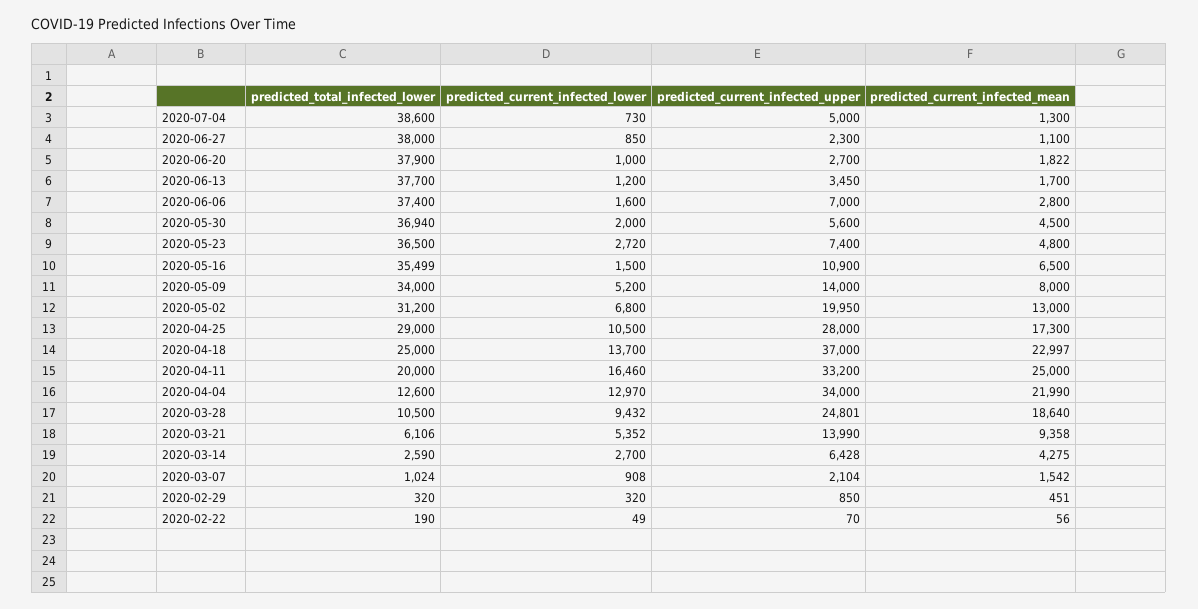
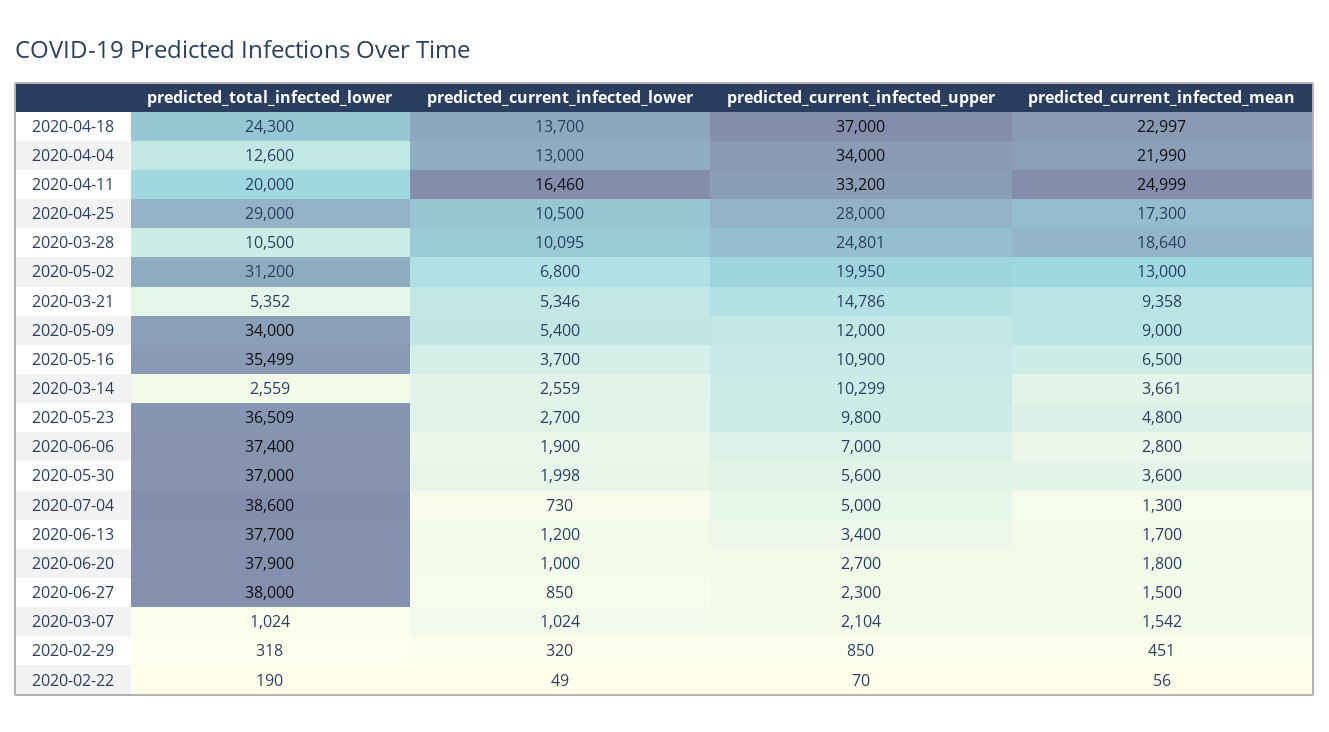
  {
    "predicted_total_infected_lower": {
      "2020-07-04": 38600,
      "2020-06-27": 38000,
      "2020-06-20": 37900,
      "2020-06-13": 37700,
      "2020-06-06": 37400,
-     "2020-05-30": 36940,
+     "2020-05-30": 37000,
-     "2020-05-23": 36500,
+     "2020-05-23": 36509,
      "2020-05-16": 35499,
      "2020-05-09": 34000,
      "2020-05-02": 31200,
      "2020-04-25": 29000,
-     "2020-04-18": 25000,
+     "2020-04-18": 24300,
      "2020-04-11": 20000,
      "2020-04-04": 12600,
      "2020-03-28": 10500,
-     "2020-03-21": 6106,
+     "2020-03-21": 5352,
-     "2020-03-14": 2590,
+     "2020-03-14": 2559,
      "2020-03-07": 1024,
-     "2020-02-29": 320,
+     "2020-02-29": 318,
      "2020-02-22": 190
    },
    "predicted_current_infected_lower": {
      "2020-07-04": 730,
      "2020-06-27": 850,
      "2020-06-20": 1000,
      "2020-06-13": 1200,
-     "2020-06-06": 1600,
+     "2020-06-06": 1900,
-     "2020-05-30": 2000,
+     "2020-05-30": 1998,
-     "2020-05-23": 2720,
+     "2020-05-23": 2700,
-     "2020-05-16": 1500,
+     "2020-05-16": 3700,
-     "2020-05-09": 5200,
+     "2020-05-09": 5400,
      "2020-05-02": 6800,
      "2020-04-25": 10500,
      "2020-04-18": 13700,
      "2020-04-11": 16460,
-     "2020-04-04": 12970,
+     "2020-04-04": 13000,
-     "2020-03-28": 9432,
+     "2020-03-28": 10095,
-     "2020-03-21": 5352,
+     "2020-03-21": 5346,
-     "2020-03-14": 2700,
+     "2020-03-14": 2559,
-     "2020-03-07": 908,
+     "2020-03-07": 1024,
      "2020-02-29": 320,
      "2020-02-22": 49
    },
    "predicted_current_infected_upper": {
      "2020-07-04": 5000,
      "2020-06-27": 2300,
      "2020-06-20": 2700,
-     "2020-06-13": 3450,
+     "2020-06-13": 3400,
      "2020-06-06": 7000,
      "2020-05-30": 5600,
-     "2020-05-23": 7400,
+     "2020-05-23": 9800,
      "2020-05-16": 10900,
-     "2020-05-09": 14000,
+     "2020-05-09": 12000,
      "2020-05-02": 19950,
      "2020-04-25": 28000,
      "2020-04-18": 37000,
      "2020-04-11": 33200,
      "2020-04-04": 34000,
      "2020-03-28": 24801,
-     "2020-03-21": 13990,
+     "2020-03-21": 14786,
-     "2020-03-14": 6428,
+     "2020-03-14": 10299,
      "2020-03-07": 2104,
      "2020-02-29": 850,
      "2020-02-22": 70
    },
    "predicted_current_infected_mean": {
      "2020-07-04": 1300,
-     "2020-06-27": 1100,
+     "2020-06-27": 1500,
-     "2020-06-20": 1822,
+     "2020-06-20": 1800,
      "2020-06-13": 1700,
      "2020-06-06": 2800,
-     "2020-05-30": 4500,
+     "2020-05-30": 3600,
      "2020-05-23": 4800,
      "2020-05-16": 6500,
-     "2020-05-09": 8000,
+     "2020-05-09": 9000,
      "2020-05-02": 13000,
      "2020-04-25": 17300,
      "2020-04-18": 22997,
-     "2020-04-11": 25000,
+     "2020-04-11": 24999,
      "2020-04-04": 21990,
      "2020-03-28": 18640,
      "2020-03-21": 9358,
-     "2020-03-14": 4275,
+     "2020-03-14": 3661,
      "2020-03-07": 1542,
      "2020-02-29": 451,
      "2020-02-22": 56
    }
  }

